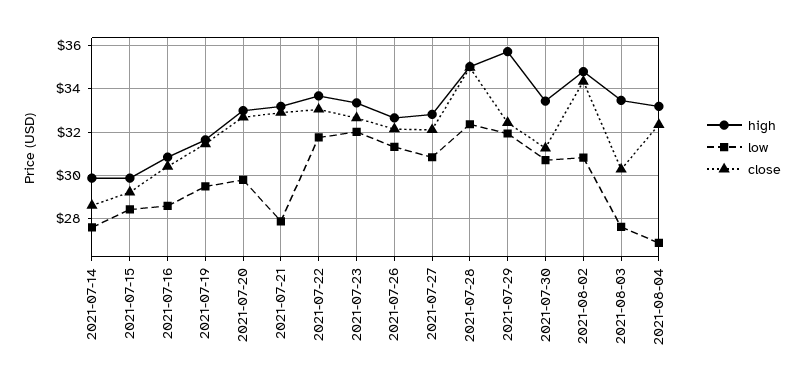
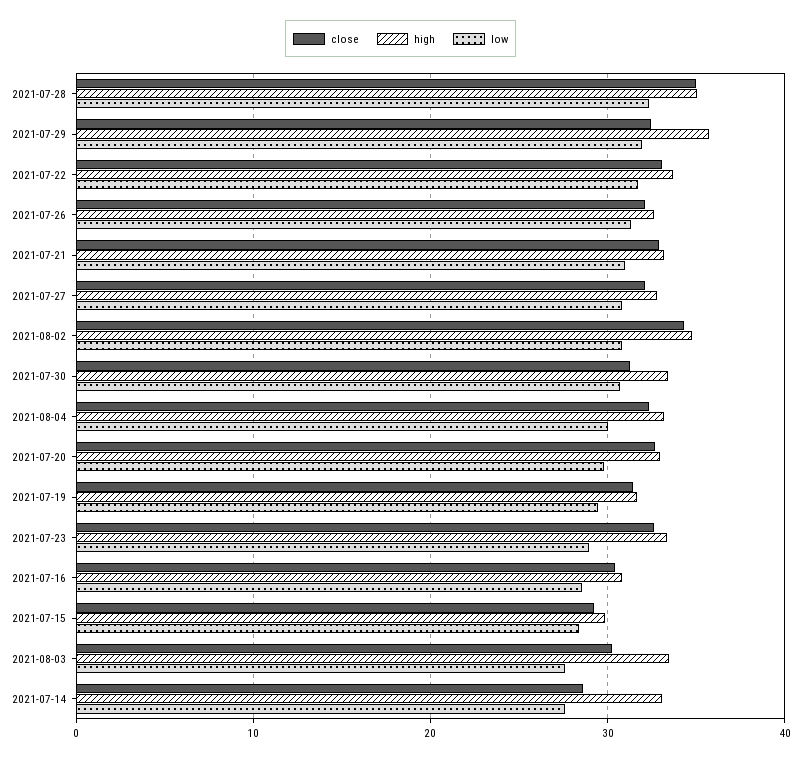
  {
    "high": {
-     "2021-07-14": 30,
+     "2021-07-14": 33,
      "2021-07-15": 30,
      "2021-07-16": 31,
      "2021-07-19": 31.5,
      "2021-07-20": 33,
      "2021-07-21": 33,
      "2021-07-22": 33.5,
      "2021-07-23": 33.5,
      "2021-07-26": 32.5,
      "2021-07-27": 33,
      "2021-07-28": 35,
      "2021-07-29": 35.5,
      "2021-07-30": 33.5,
      "2021-08-02": 35,
      "2021-08-03": 33.5,
      "2021-08-04": 33
    },
    "low": {
      "2021-07-14": 27.5,
      "2021-07-15": 28.5,
      "2021-07-16": 28.5,
      "2021-07-19": 29.5,
      "2021-07-20": 30,
-     "2021-07-21": 28,
+     "2021-07-21": 31,
      "2021-07-22": 32,
-     "2021-07-23": 32,
+     "2021-07-23": 29,
      "2021-07-26": 31.5,
      "2021-07-27": 31,
      "2021-07-28": 32.5,
      "2021-07-29": 32,
      "2021-07-30": 30.5,
      "2021-08-02": 31,
      "2021-08-03": 27.5,
-     "2021-08-04": 27
+     "2021-08-04": 30
    },
    "close": {
      "2021-07-14": 28.5,
      "2021-07-15": 29,
      "2021-07-16": 30.5,
      "2021-07-19": 31.5,
      "2021-07-20": 32.5,
      "2021-07-21": 33,
      "2021-07-22": 33,
      "2021-07-23": 32.5,
      "2021-07-26": 32,
      "2021-07-27": 32,
      "2021-07-28": 35,
      "2021-07-29": 32.5,
      "2021-07-30": 31.5,
      "2021-08-02": 34.5,
      "2021-08-03": 30.5,
      "2021-08-04": 32.5
    }
  }

